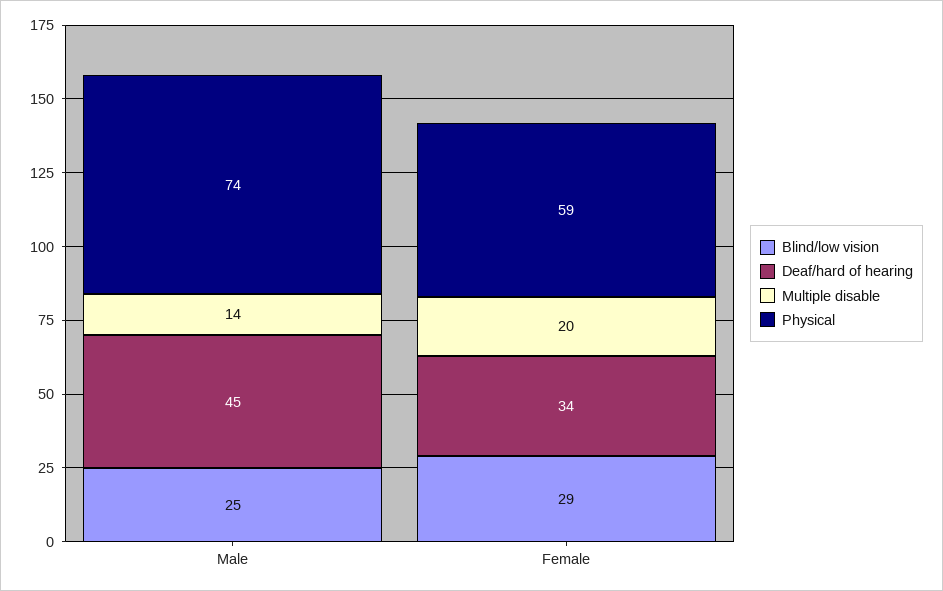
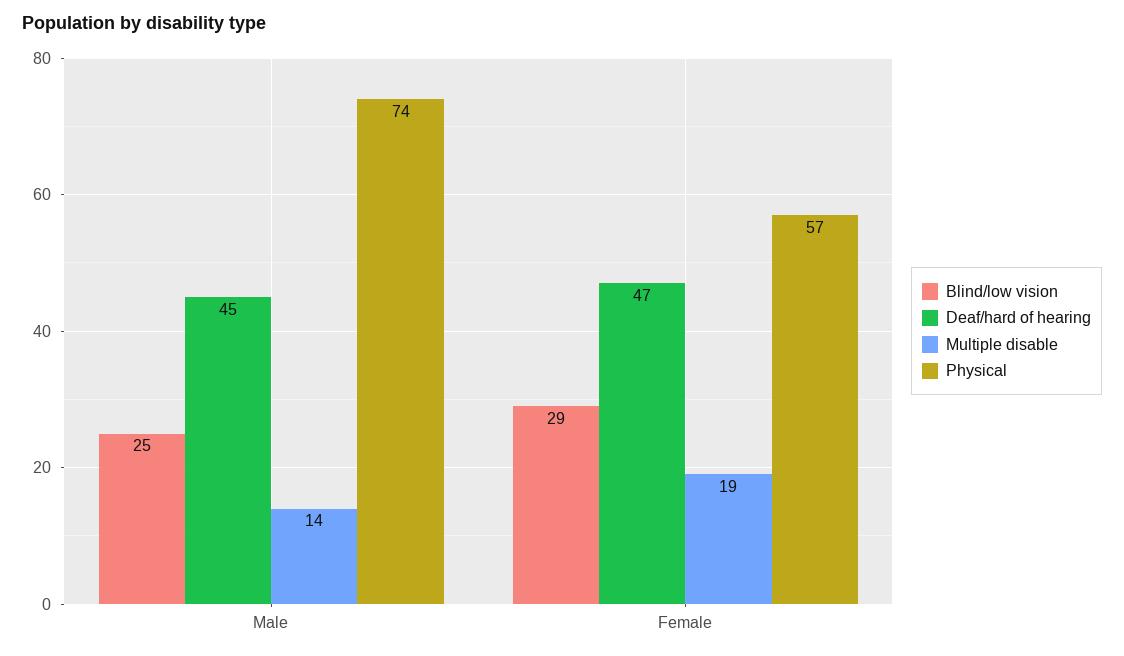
  {
    "Blind/low vision": {
      "Male": 25,
      "Female": 29
    },
    "Deaf/hard of hearing": {
      "Male": 45,
-     "Female": 34
+     "Female": 47
    },
    "Multiple disable": {
      "Male": 14,
-     "Female": 20
+     "Female": 19
    },
    "Physical": {
      "Male": 74,
-     "Female": 59
+     "Female": 57
    }
  }

